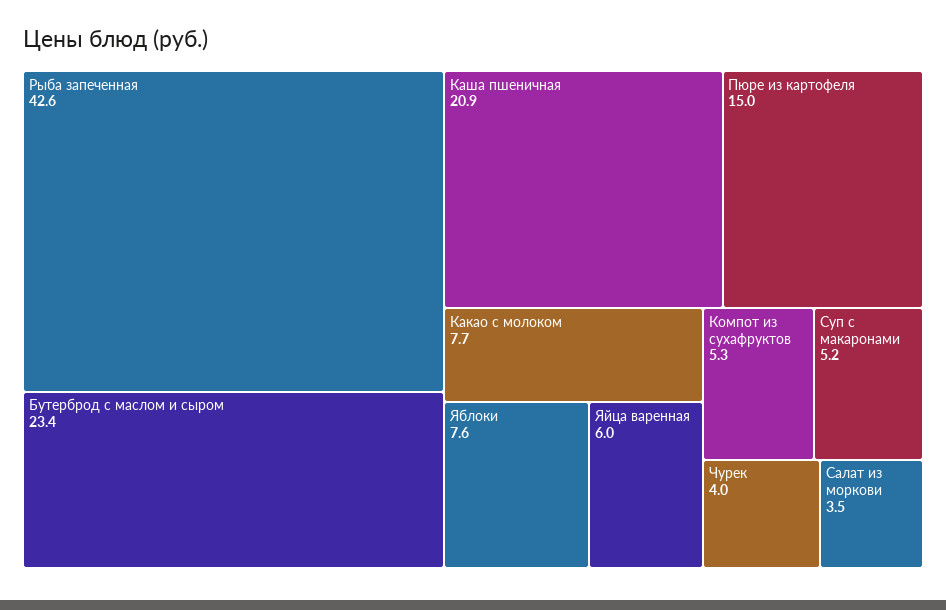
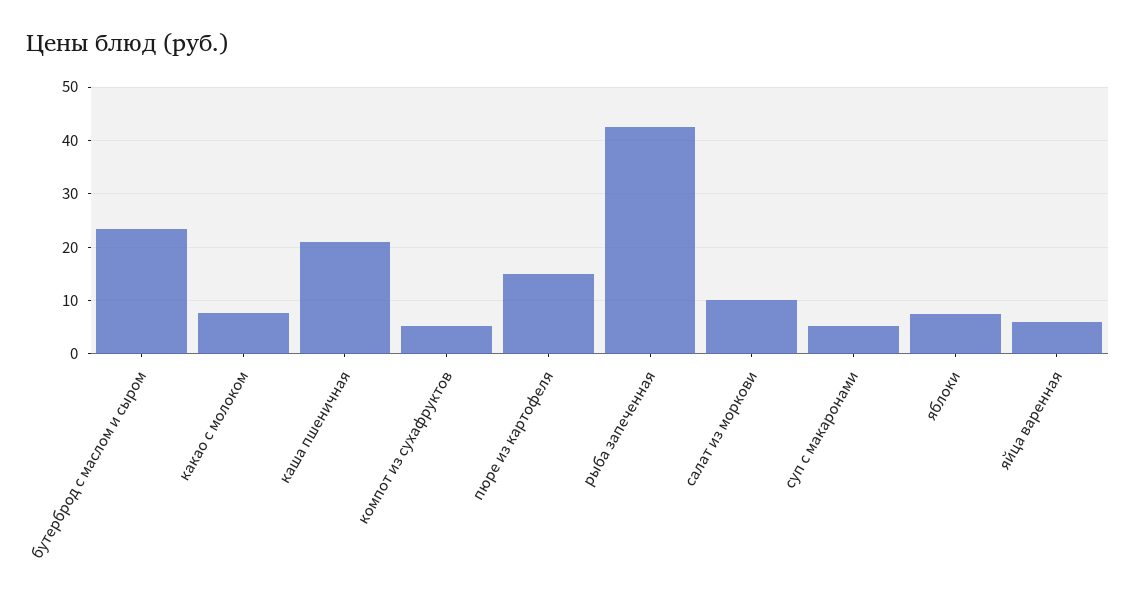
  {
    "Рыба запеченная": 42.6,
    "Бутерброд с маслом и сыром": 23.4,
    "Каша пшеничная": 20.9,
    "Пюре из картофеля": 15,
    "Какао с молоком": 7.7,
    "Яблоки": 7.6,
    "Яйца варенная": 6,
    "Компот из сухафруктов": 5.3,
    "Суп с макаронами": 5.2,
-   "Чурек": 4,
-   "Салат из моркови": 3.5
+   "Салат из моркови": 10
  }

